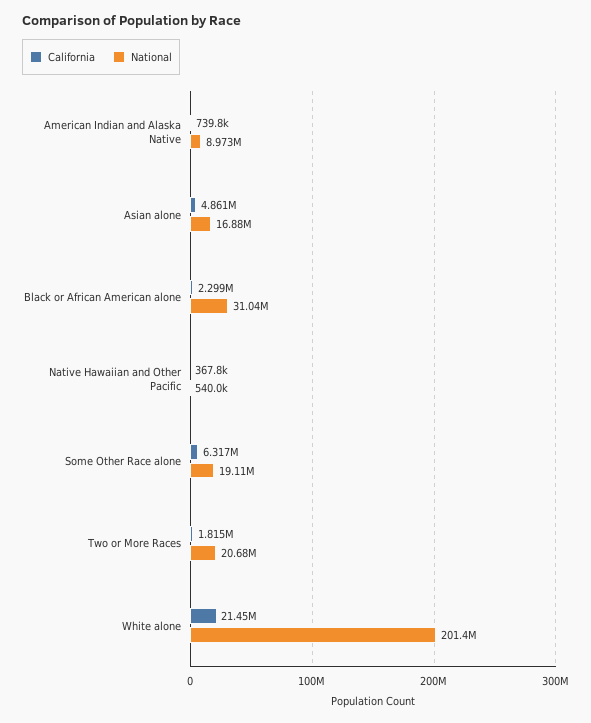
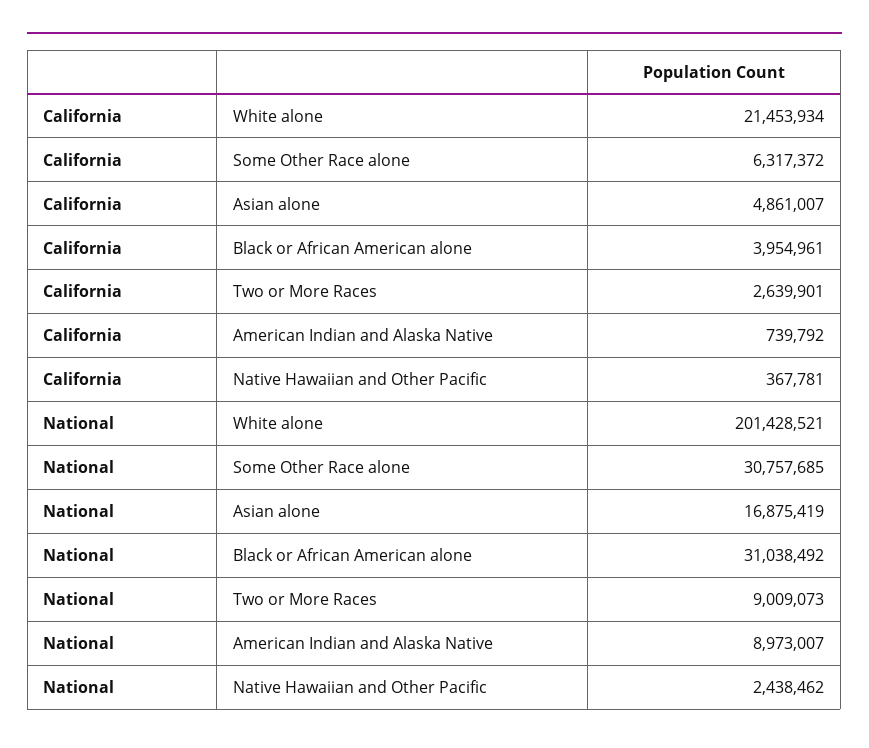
  {
    "California": {
      "American Indian and Alaska Native": 739792,
      "Asian alone": 4861007,
-     "Black or African American alone": 2299000,
+     "Black or African American alone": 3954961,
      "Native Hawaiian and Other Pacific": 367781,
      "Some Other Race alone": 6317372,
-     "Two or More Races": 1815000,
+     "Two or More Races": 2639901,
      "White alone": 21453934
    },
    "National": {
      "American Indian and Alaska Native": 8973007,
      "Asian alone": 16875419,
      "Black or African American alone": 31038492,
-     "Native Hawaiian and Other Pacific": 540000,
+     "Native Hawaiian and Other Pacific": 2438462,
-     "Some Other Race alone": 19110000,
+     "Some Other Race alone": 30757685,
-     "Two or More Races": 20680000,
+     "Two or More Races": 9009073,
      "White alone": 201428521
    }
  }

